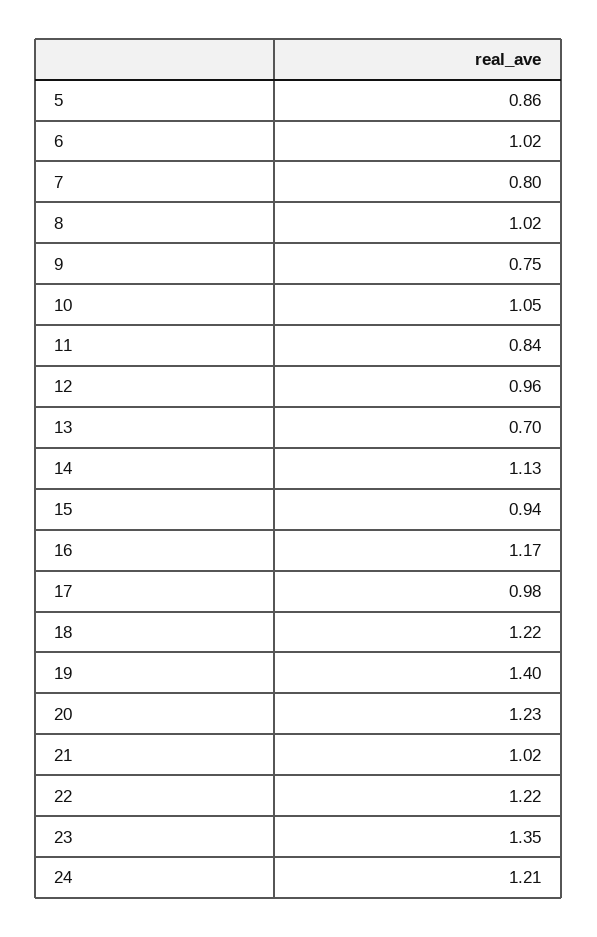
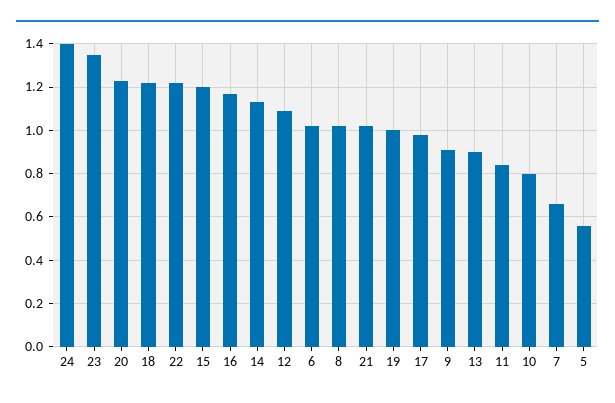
  {
-   "5": 0.86,
+   "5": 0.55,
    "6": 1.02,
-   "7": 0.8,
+   "7": 0.65,
    "8": 1.02,
-   "9": 0.75,
+   "9": 0.9,
-   "10": 1.05,
+   "10": 0.8,
    "11": 0.84,
-   "12": 0.96,
+   "12": 1.1,
-   "13": 0.7,
+   "13": 0.9,
    "14": 1.13,
-   "15": 0.94,
+   "15": 1.2,
    "16": 1.17,
    "17": 0.98,
    "18": 1.22,
-   "19": 1.4,
+   "19": 1,
    "20": 1.23,
    "21": 1.02,
    "22": 1.22,
    "23": 1.35,
-   "24": 1.21
+   "24": 1.4
  }

